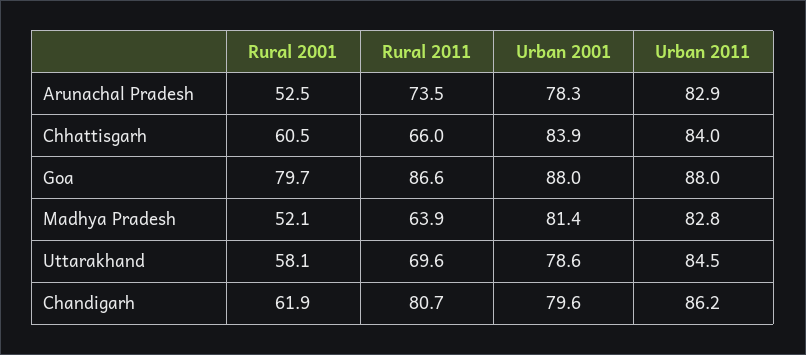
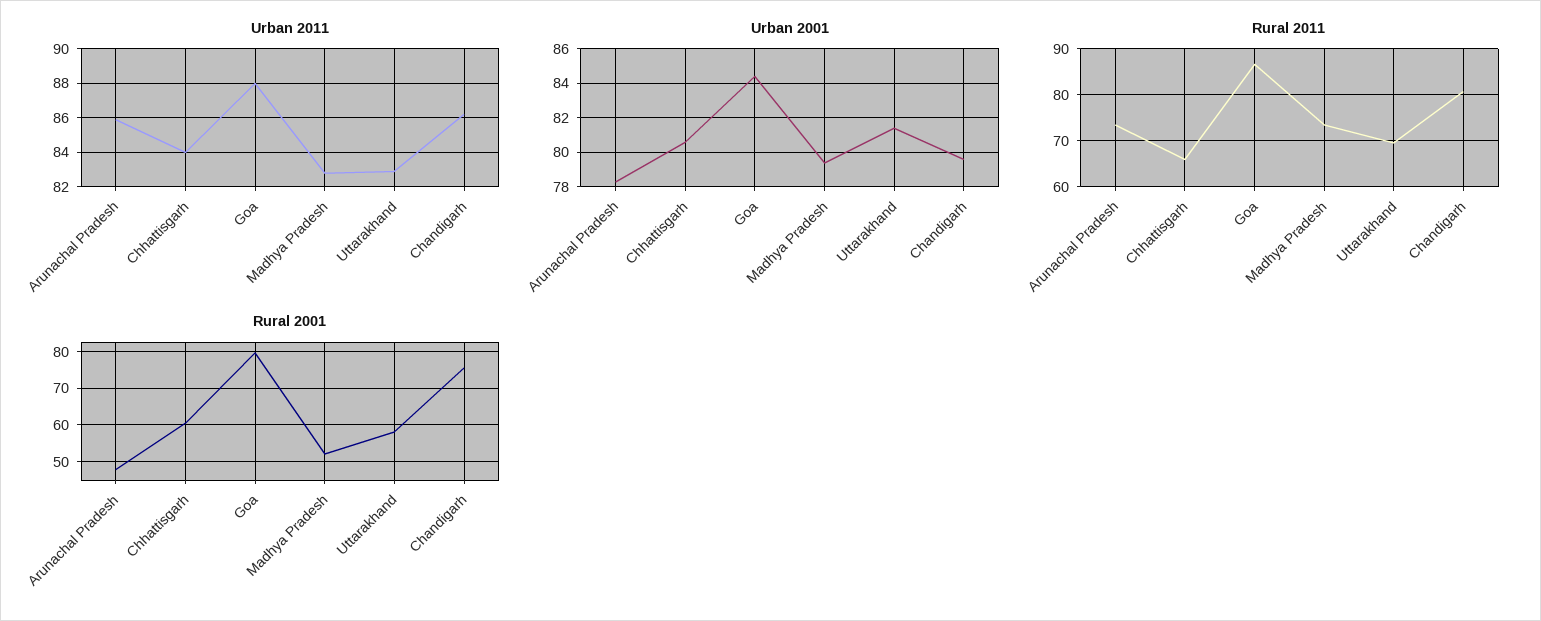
  {
    "Rural 2001": {
-     "Arunachal Pradesh": 52.5,
+     "Arunachal Pradesh": 48,
      "Chhattisgarh": 60.5,
      "Goa": 79.7,
      "Madhya Pradesh": 52.1,
      "Uttarakhand": 58.1,
-     "Chandigarh": 61.9
+     "Chandigarh": 76
    },
    "Rural 2011": {
      "Arunachal Pradesh": 73.5,
      "Chhattisgarh": 66,
      "Goa": 86.6,
-     "Madhya Pradesh": 63.9,
+     "Madhya Pradesh": 74,
      "Uttarakhand": 69.6,
      "Chandigarh": 80.7
    },
    "Urban 2001": {
      "Arunachal Pradesh": 78.3,
-     "Chhattisgarh": 83.9,
+     "Chhattisgarh": 80.5,
-     "Goa": 88,
+     "Goa": 84.5,
-     "Madhya Pradesh": 81.4,
+     "Madhya Pradesh": 79.5,
-     "Uttarakhand": 78.6,
+     "Uttarakhand": 81.5,
      "Chandigarh": 79.6
    },
    "Urban 2011": {
-     "Arunachal Pradesh": 82.9,
+     "Arunachal Pradesh": 86,
      "Chhattisgarh": 84,
      "Goa": 88,
      "Madhya Pradesh": 82.8,
-     "Uttarakhand": 84.5,
+     "Uttarakhand": 83,
      "Chandigarh": 86.2
    }
  }

